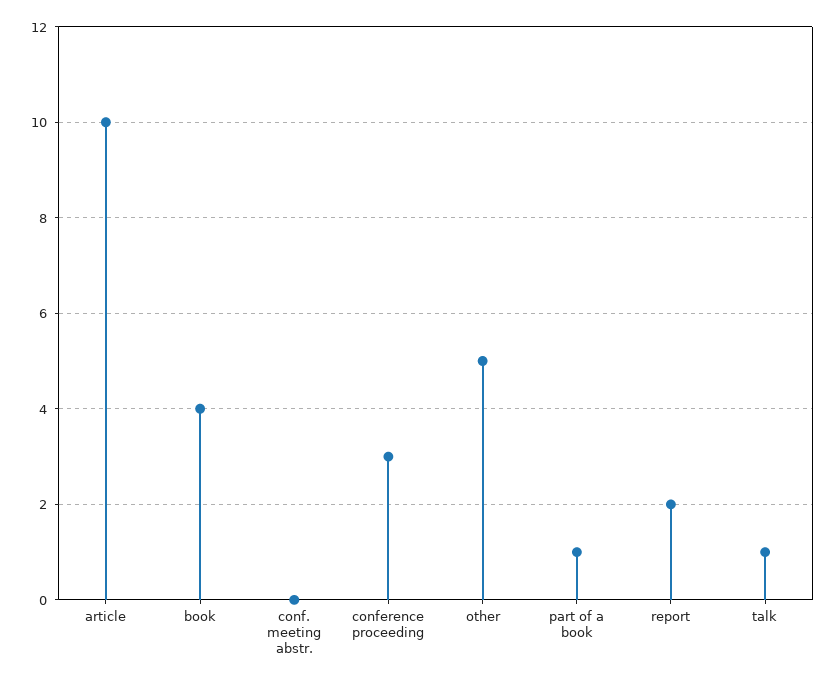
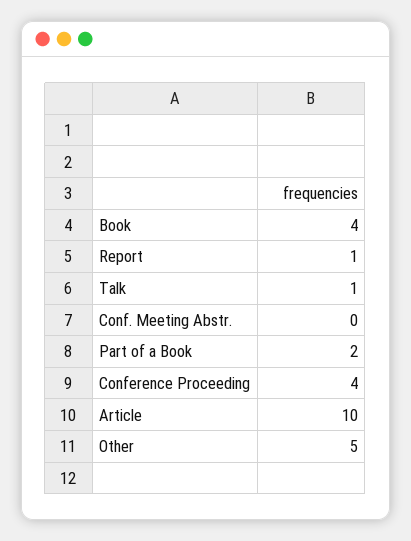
  {
    "article": 10,
    "book": 4,
    "conf. meeting abstr.": 0,
-   "conference proceeding": 3,
+   "conference proceeding": 4,
    "other": 5,
-   "part of a book": 1,
+   "part of a book": 2,
-   "report": 2,
+   "report": 1,
    "talk": 1
  }

